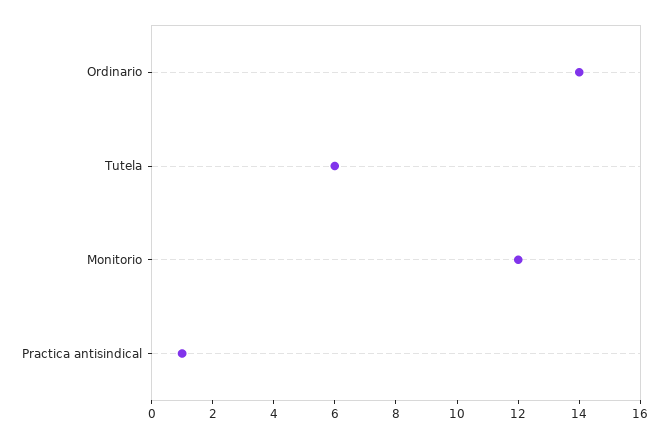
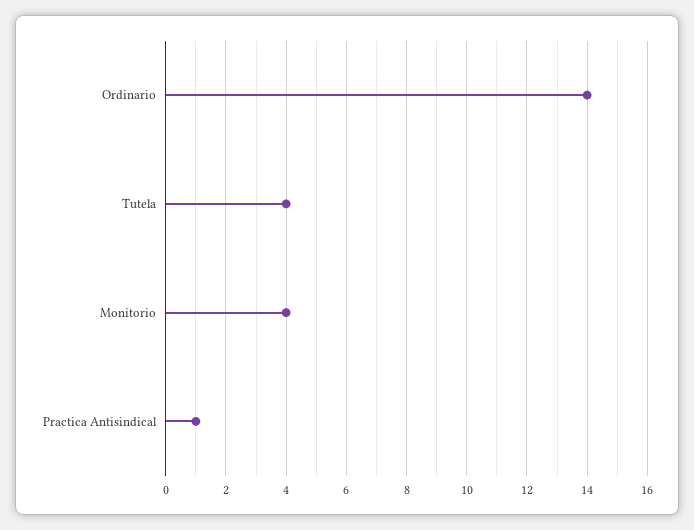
  {
    "Ordinario": 14,
-   "Tutela": 6,
+   "Tutela": 4,
-   "Monitorio": 12,
+   "Monitorio": 4,
    "Practica antisindical": 1
  }

